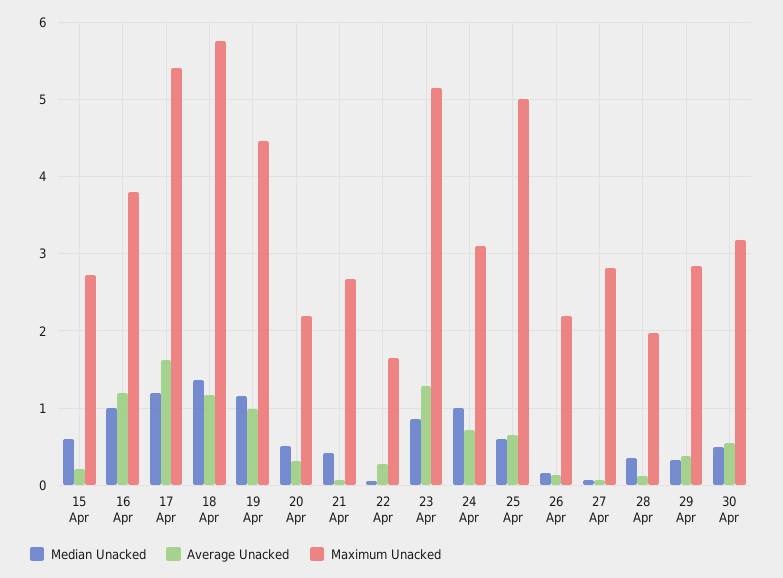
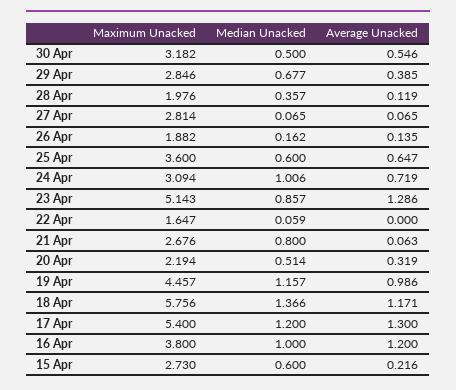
  {
    "Median Unacked": {
      "15 Apr": 0.6,
      "16 Apr": 1,
      "17 Apr": 1.2,
      "18 Apr": 1.366,
      "19 Apr": 1.157,
      "20 Apr": 0.514,
-     "21 Apr": 0.4,
+     "21 Apr": 0.8,
      "22 Apr": 0.059,
      "23 Apr": 0.857,
      "24 Apr": 1.006,
      "25 Apr": 0.6,
      "26 Apr": 0.162,
      "27 Apr": 0.065,
      "28 Apr": 0.357,
-     "29 Apr": 0.3,
+     "29 Apr": 0.677,
      "30 Apr": 0.5
    },
    "Average Unacked": {
      "15 Apr": 0.216,
      "16 Apr": 1.2,
-     "17 Apr": 1.6,
+     "17 Apr": 1.3,
      "18 Apr": 1.171,
      "19 Apr": 0.986,
      "20 Apr": 0.319,
      "21 Apr": 0.063,
-     "22 Apr": 0.3,
+     "22 Apr": 0,
      "23 Apr": 1.286,
      "24 Apr": 0.719,
      "25 Apr": 0.647,
      "26 Apr": 0.135,
      "27 Apr": 0.065,
      "28 Apr": 0.119,
      "29 Apr": 0.385,
      "30 Apr": 0.546
    },
    "Maximum Unacked": {
      "15 Apr": 2.73,
      "16 Apr": 3.8,
      "17 Apr": 5.4,
      "18 Apr": 5.756,
      "19 Apr": 4.457,
      "20 Apr": 2.194,
      "21 Apr": 2.676,
      "22 Apr": 1.647,
      "23 Apr": 5.143,
      "24 Apr": 3.094,
-     "25 Apr": 5,
+     "25 Apr": 3.6,
-     "26 Apr": 2.2,
+     "26 Apr": 1.882,
      "27 Apr": 2.814,
      "28 Apr": 1.976,
      "29 Apr": 2.846,
      "30 Apr": 3.182
    }
  }

